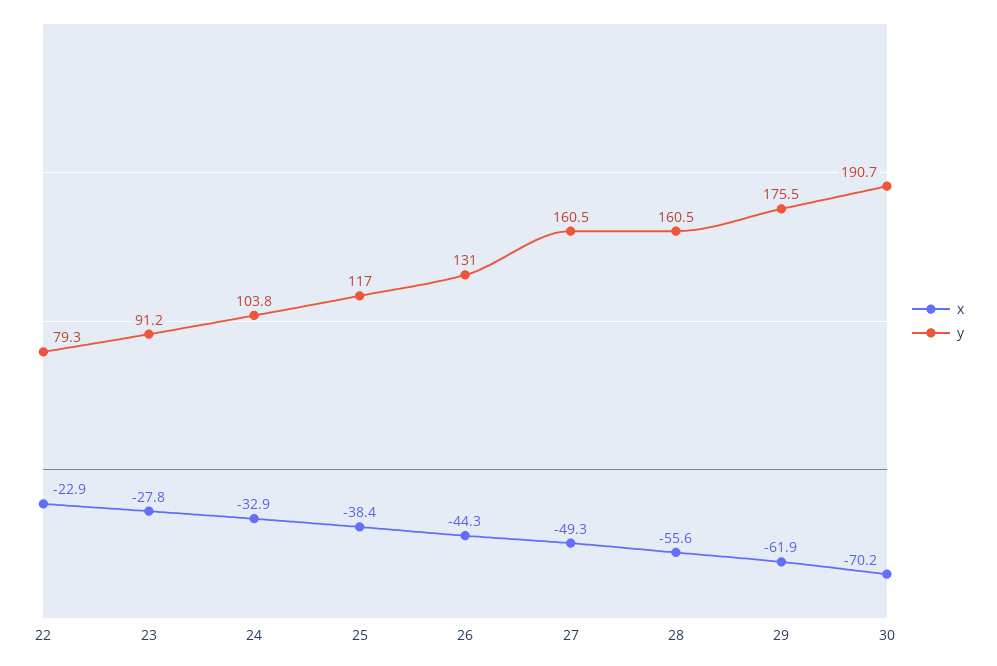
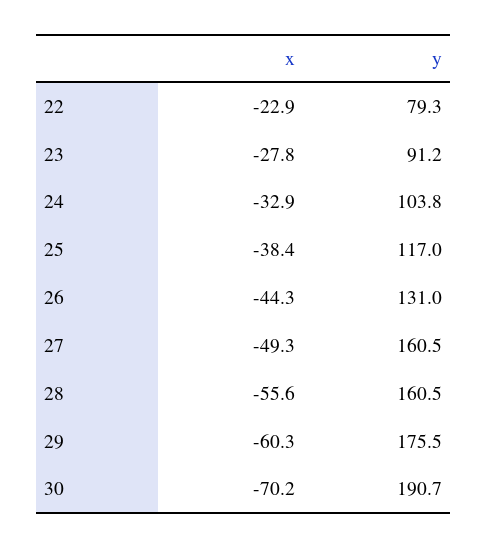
  {
    "x": {
      "22": -22.9,
      "23": -27.8,
      "24": -32.9,
      "25": -38.4,
      "26": -44.3,
      "27": -49.3,
      "28": -55.6,
-     "29": -61.9,
+     "29": -60.3,
      "30": -70.2
    },
    "y": {
      "22": 79.3,
      "23": 91.2,
      "24": 103.8,
      "25": 117,
      "26": 131,
      "27": 160.5,
      "28": 160.5,
      "29": 175.5,
      "30": 190.7
    }
  }

